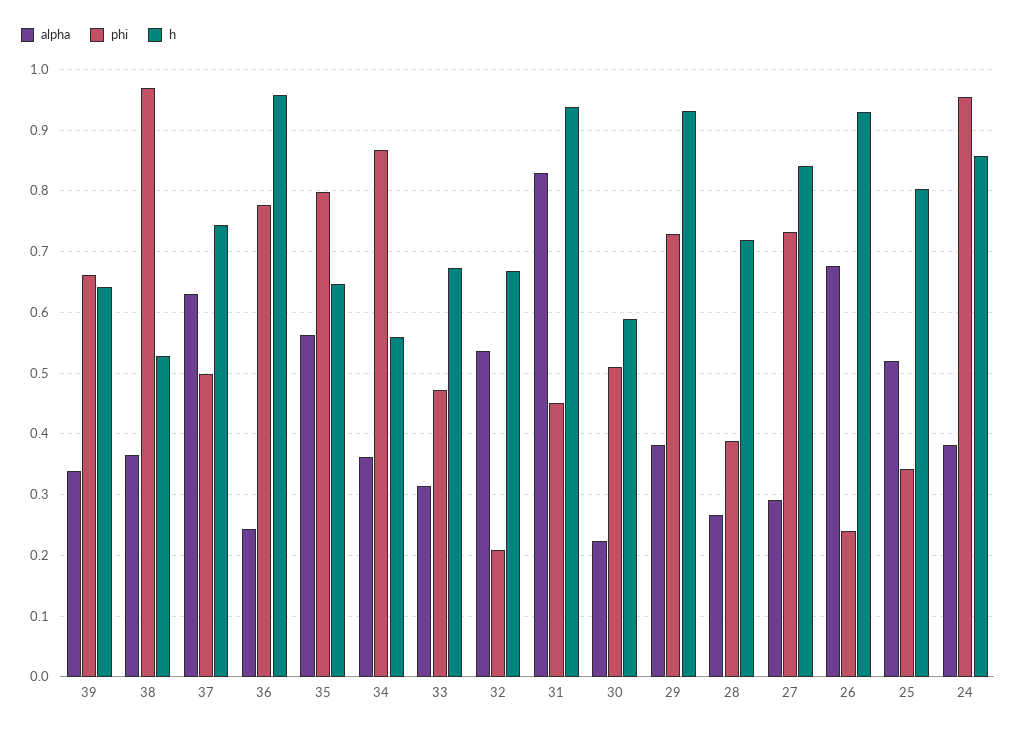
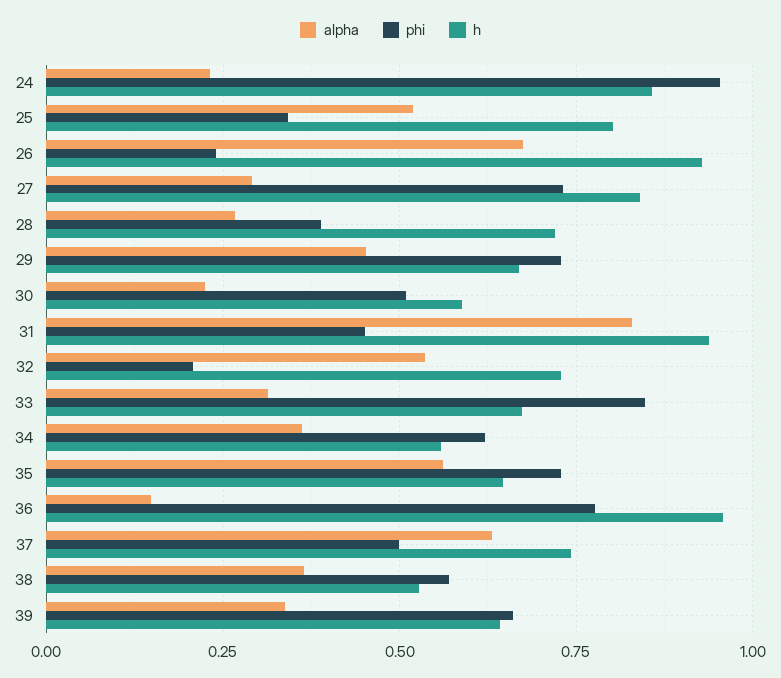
  {
    "alpha": {
      "39": 0.34,
      "38": 0.36,
      "37": 0.63,
-     "36": 0.24,
+     "36": 0.15,
      "35": 0.56,
      "34": 0.36,
      "33": 0.31,
      "32": 0.54,
      "31": 0.83,
      "30": 0.22,
-     "29": 0.38,
+     "29": 0.45,
      "28": 0.27,
      "27": 0.29,
      "26": 0.68,
      "25": 0.52,
-     "24": 0.38
+     "24": 0.225
    },
    "phi": {
      "39": 0.66,
-     "38": 0.97,
+     "38": 0.575,
      "37": 0.5,
      "36": 0.78,
-     "35": 0.8,
+     "35": 0.725,
-     "34": 0.87,
+     "34": 0.625,
-     "33": 0.47,
+     "33": 0.85,
      "32": 0.21,
      "31": 0.45,
      "30": 0.51,
      "29": 0.73,
      "28": 0.39,
      "27": 0.73,
      "26": 0.24,
      "25": 0.34,
      "24": 0.95
    },
    "h": {
      "39": 0.64,
      "38": 0.53,
      "37": 0.74,
      "36": 0.96,
      "35": 0.65,
      "34": 0.56,
      "33": 0.67,
-     "32": 0.67,
+     "32": 0.725,
      "31": 0.94,
      "30": 0.59,
-     "29": 0.93,
+     "29": 0.675,
      "28": 0.72,
      "27": 0.84,
      "26": 0.93,
      "25": 0.8,
      "24": 0.86
    }
  }

